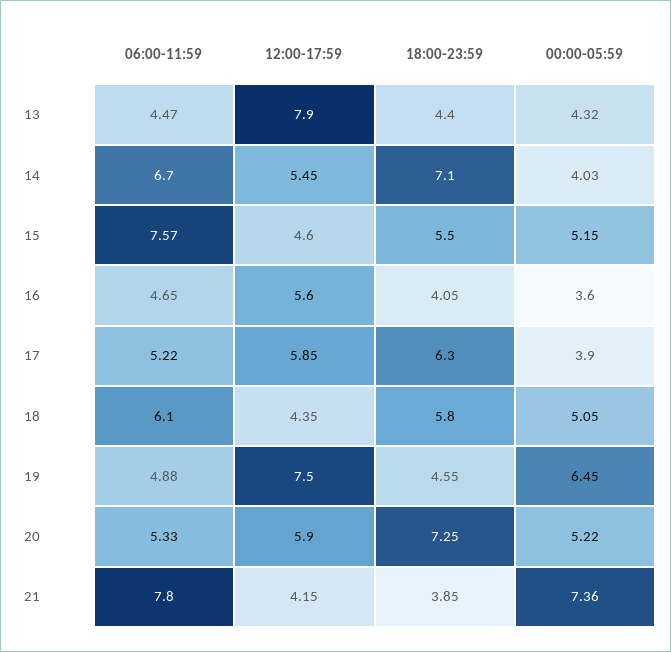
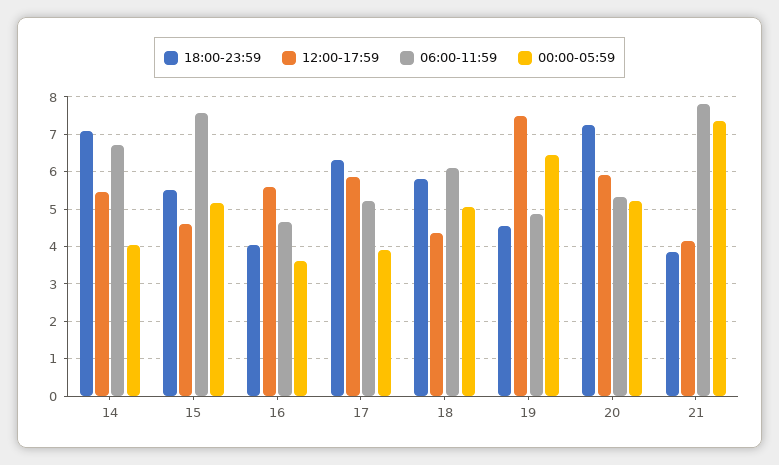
  {
    "06:00-11:59": {
-     "13": 4.47,
      "14": 6.7,
      "15": 7.57,
      "16": 4.65,
      "17": 5.22,
      "18": 6.1,
      "19": 4.88,
      "20": 5.33,
      "21": 7.8
    },
    "12:00-17:59": {
-     "13": 7.9,
      "14": 5.45,
      "15": 4.6,
      "16": 5.6,
      "17": 5.85,
      "18": 4.35,
      "19": 7.5,
      "20": 5.9,
      "21": 4.15
    },
    "18:00-23:59": {
-     "13": 4.4,
      "14": 7.1,
      "15": 5.5,
      "16": 4.05,
      "17": 6.3,
      "18": 5.8,
      "19": 4.55,
      "20": 7.25,
      "21": 3.85
    },
    "00:00-05:59": {
-     "13": 4.32,
      "14": 4.03,
      "15": 5.15,
      "16": 3.6,
      "17": 3.9,
      "18": 5.05,
      "19": 6.45,
      "20": 5.22,
      "21": 7.36
    }
  }

